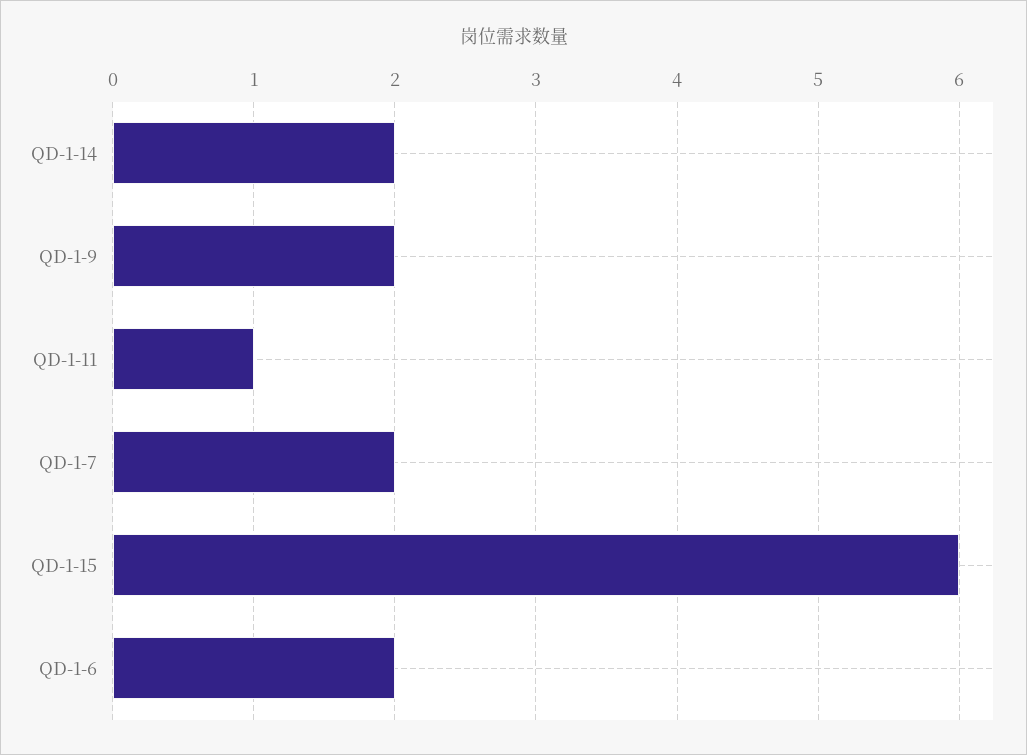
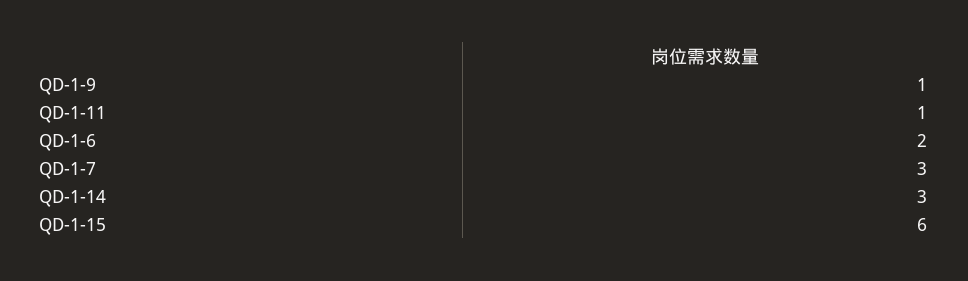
  {
-   "QD-1-14": 2,
+   "QD-1-14": 3,
-   "QD-1-9": 2,
+   "QD-1-9": 1,
    "QD-1-11": 1,
-   "QD-1-7": 2,
+   "QD-1-7": 3,
    "QD-1-15": 6,
    "QD-1-6": 2
  }

